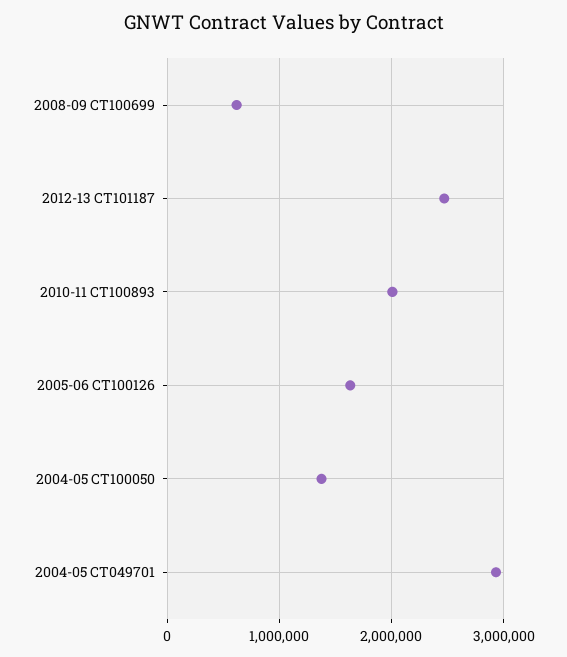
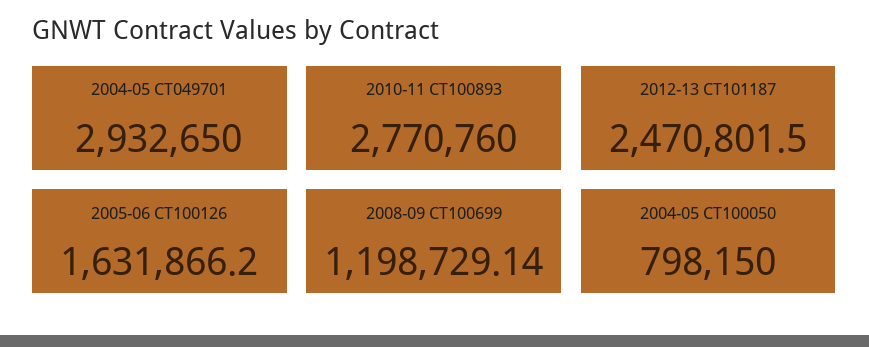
  {
-   "2008-09 CT100699": 600000,
+   "2008-09 CT100699": 1198729.14,
    "2012-13 CT101187": 2470801.5,
-   "2010-11 CT100893": 2000000,
+   "2010-11 CT100893": 2770760,
    "2005-06 CT100126": 1631866.2,
-   "2004-05 CT100050": 1400000,
+   "2004-05 CT100050": 798150,
    "2004-05 CT049701": 2932650
  }

